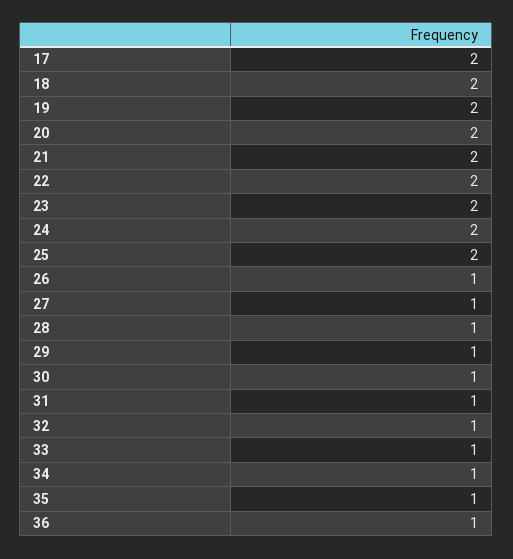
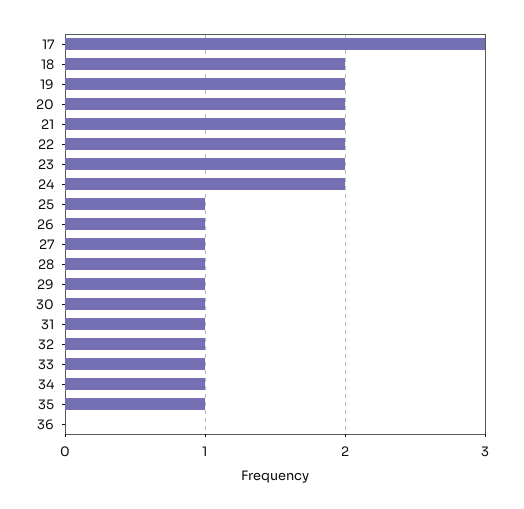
  {
-   "17": 2,
+   "17": 3,
    "18": 2,
    "19": 2,
    "20": 2,
    "21": 2,
    "22": 2,
    "23": 2,
    "24": 2,
-   "25": 2,
+   "25": 1,
    "26": 1,
    "27": 1,
    "28": 1,
    "29": 1,
    "30": 1,
    "31": 1,
    "32": 1,
    "33": 1,
    "34": 1,
    "35": 1,
-   "36": 1
+   "36": 0
  }

